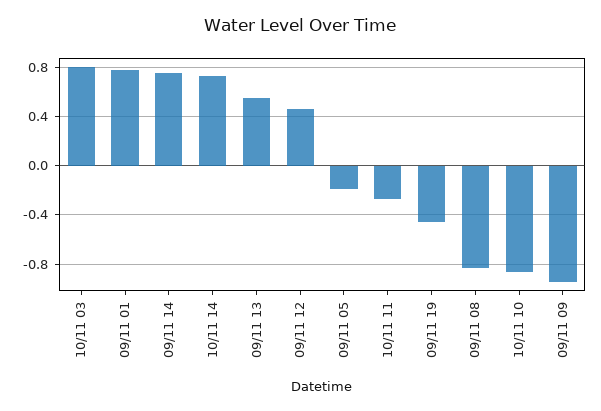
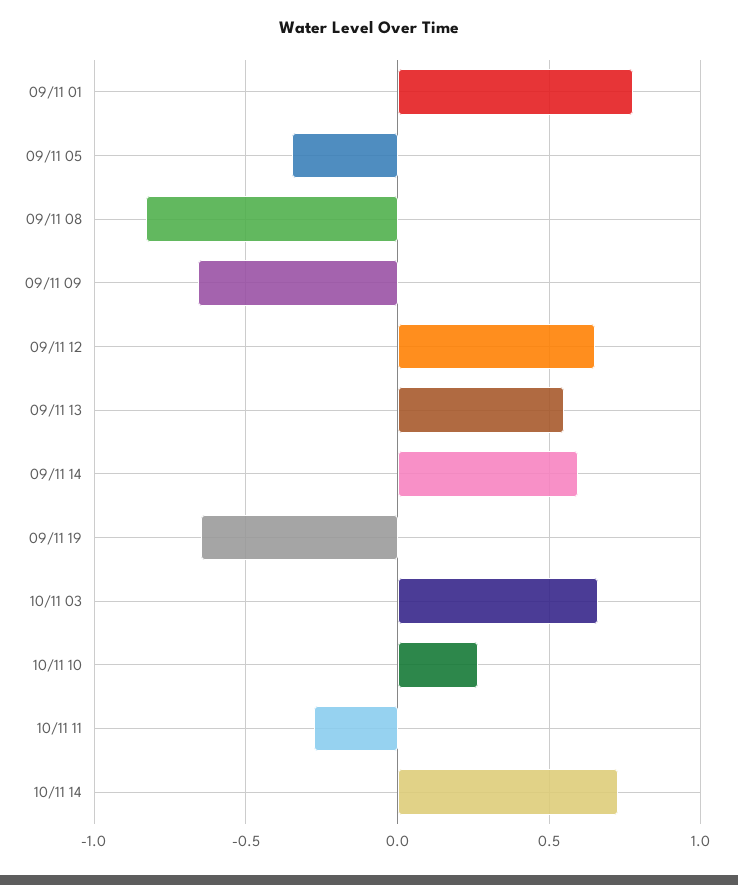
  {
-   "10/11 03": 0.8,
+   "10/11 03": 0.65,
    "09/11 01": 0.75,
-   "09/11 14": 0.75,
+   "09/11 14": 0.6,
    "10/11 14": 0.75,
    "09/11 13": 0.55,
-   "09/11 12": 0.45,
+   "09/11 12": 0.65,
-   "09/11 05": -0.2,
+   "09/11 05": -0.35,
    "10/11 11": -0.3,
-   "09/11 19": -0.45,
+   "09/11 19": -0.65,
    "09/11 08": -0.85,
-   "10/11 10": -0.85,
+   "10/11 10": 0.25,
-   "09/11 09": -0.95
+   "09/11 09": -0.65
  }

